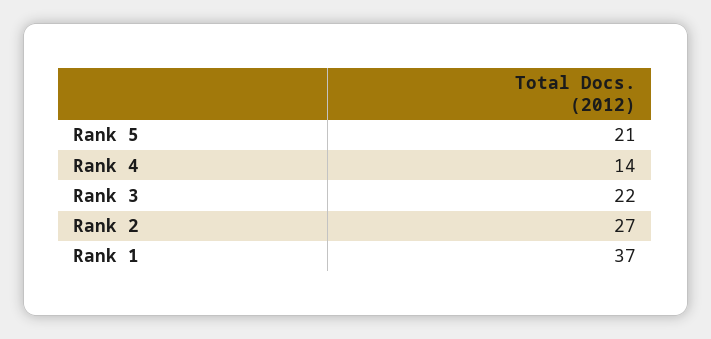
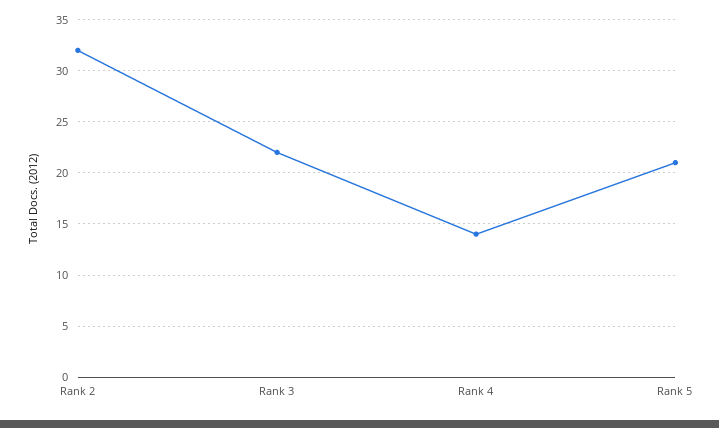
  {
    "Rank 5": 21,
    "Rank 4": 14,
    "Rank 3": 22,
-   "Rank 2": 27,
+   "Rank 2": 32
-   "Rank 1": 37
  }

